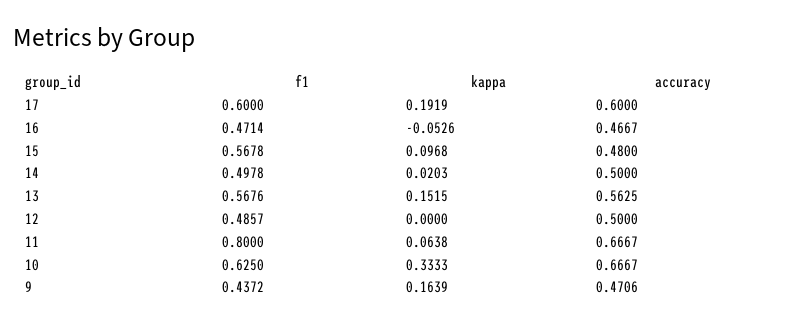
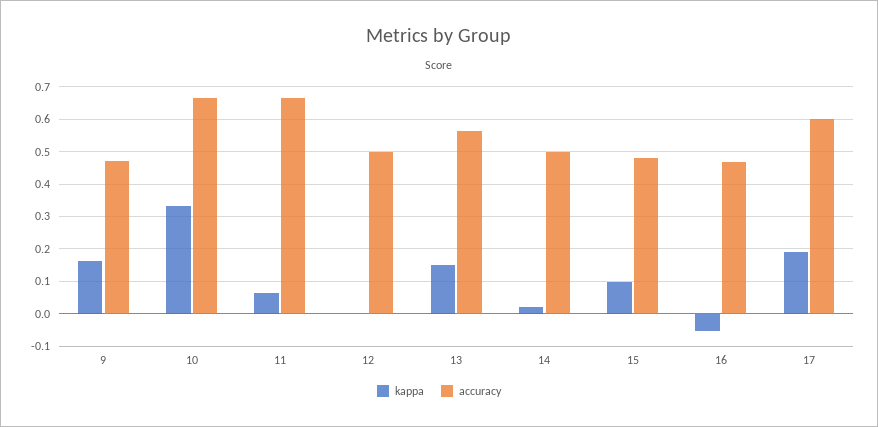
  {
-   "f1": {
-     "17": 0.6,
-     "16": 0.4714,
-     "15": 0.5678,
-     "14": 0.4978,
-     "13": 0.5676,
-     "12": 0.4857,
-     "11": 0.8,
-     "10": 0.625,
-     "9": 0.4372
-   },
    "kappa": {
      "17": 0.1919,
      "16": -0.0526,
      "15": 0.0968,
      "14": 0.0203,
      "13": 0.1515,
      "12": 0,
      "11": 0.0638,
      "10": 0.3333,
      "9": 0.1639
    },
    "accuracy": {
      "17": 0.6,
      "16": 0.4667,
      "15": 0.48,
      "14": 0.5,
      "13": 0.5625,
      "12": 0.5,
      "11": 0.6667,
      "10": 0.6667,
      "9": 0.4706
    }
  }

